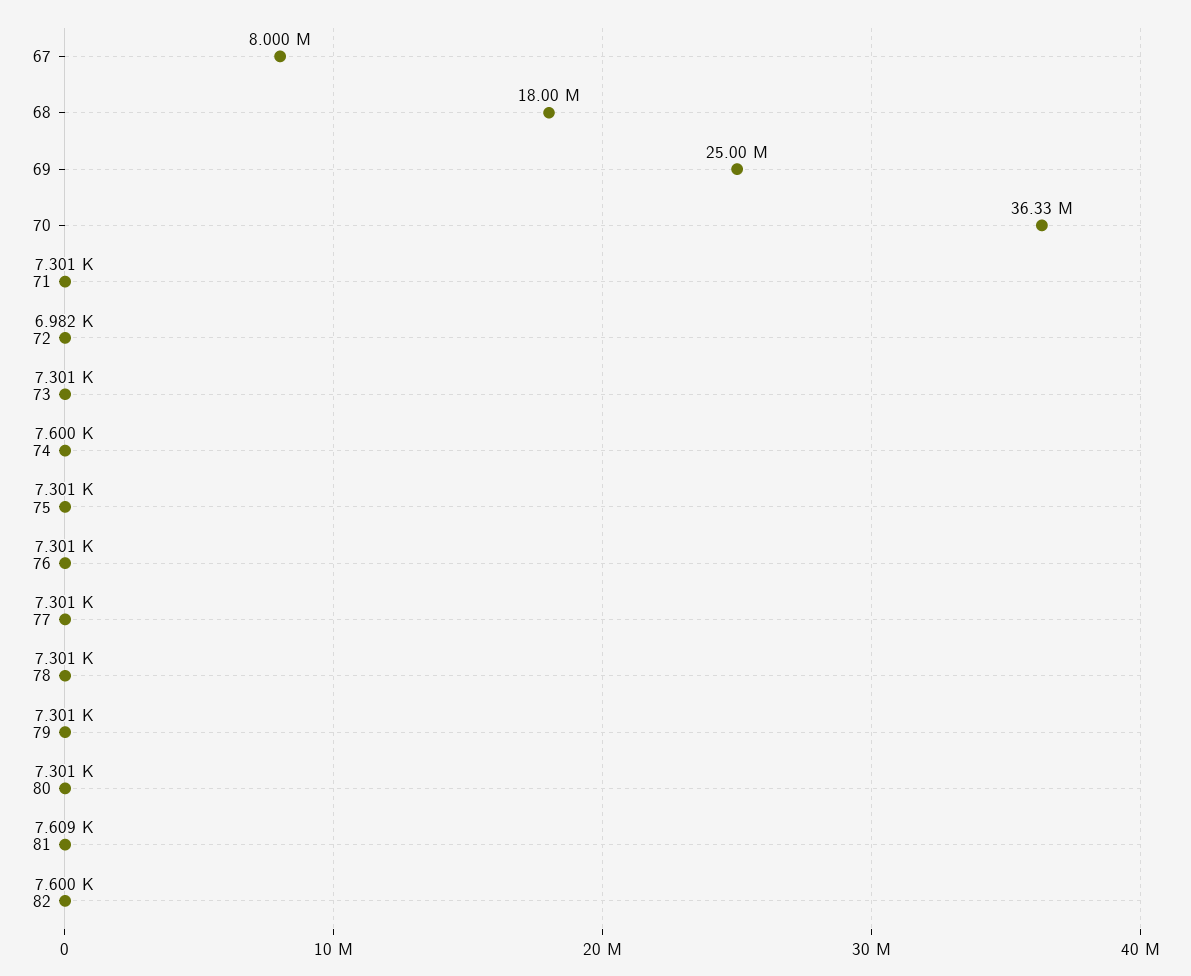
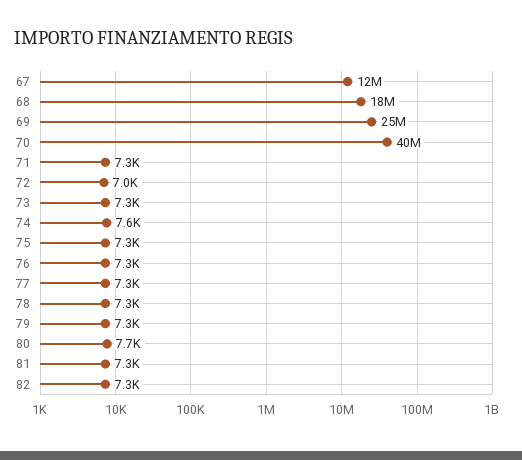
  {
-   "67": 8000000,
+   "67": 12000000,
    "68": 18000000,
    "69": 25000000,
-   "70": 36330000,
+   "70": 40000000,
    "71": 7301,
    "72": 6982,
    "73": 7301,
    "74": 7600,
    "75": 7301,
    "76": 7301,
    "77": 7301,
    "78": 7301,
    "79": 7301,
-   "80": 7301,
+   "80": 7700,
-   "81": 7609,
+   "81": 7300,
-   "82": 7600
+   "82": 7300
  }

